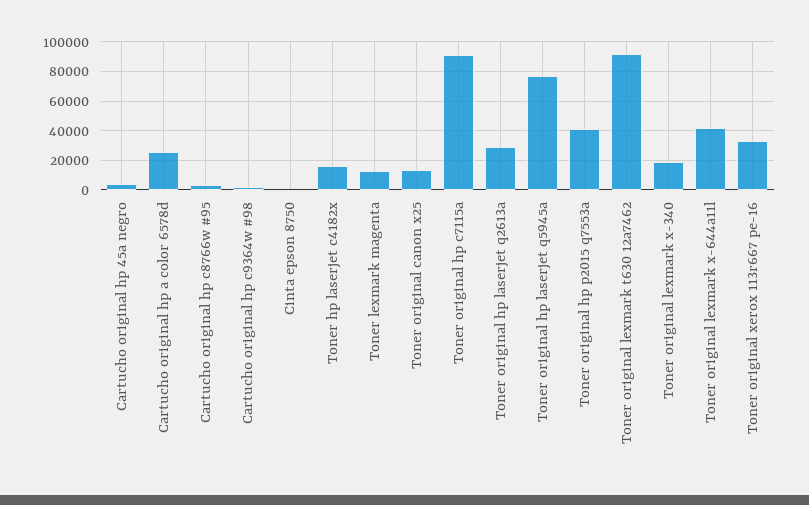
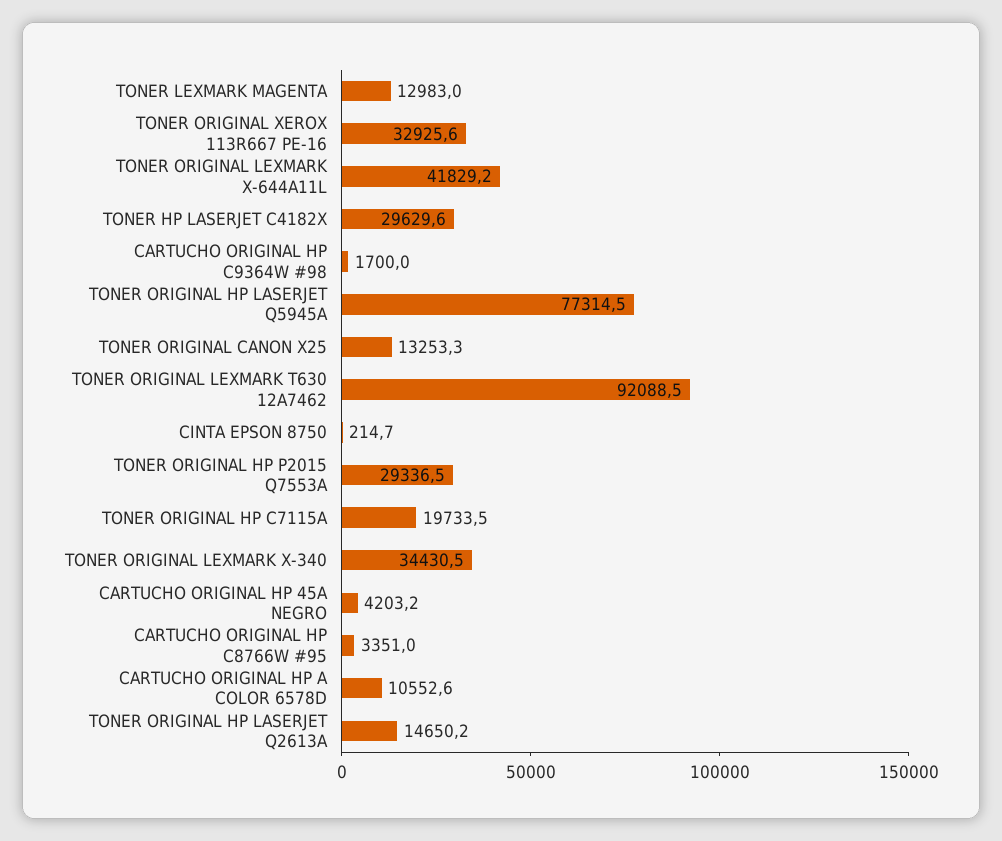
  {
    "Cartucho original hp 45a negro": 4203.2,
-   "Cartucho original hp a color 6578d": 25000,
+   "Cartucho original hp a color 6578d": 10552.6,
    "Cartucho original hp c8766w #95": 3351,
    "Cartucho original hp c9364w #98": 1700,
    "Cinta epson 8750": 214.7,
-   "Toner hp laserjet c4182x": 15000,
+   "Toner hp laserjet c4182x": 29629.6,
    "Toner lexmark magenta": 12983,
    "Toner original canon x25": 13253.3,
-   "Toner original hp c7115a": 90000,
+   "Toner original hp c7115a": 19733.5,
-   "Toner original hp laserjet q2613a": 30000,
+   "Toner original hp laserjet q2613a": 14650.2,
    "Toner original hp laserjet q5945a": 77314.5,
-   "Toner original hp p2015 q7553a": 40000,
+   "Toner original hp p2015 q7553a": 29336.5,
    "Toner original lexmark t630 12a7462": 92088.5,
-   "Toner original lexmark x-340": 20000,
+   "Toner original lexmark x-340": 34430.5,
    "Toner original lexmark x-644a11l": 41829.2,
    "Toner original xerox 113r667 pe-16": 32925.6
  }

